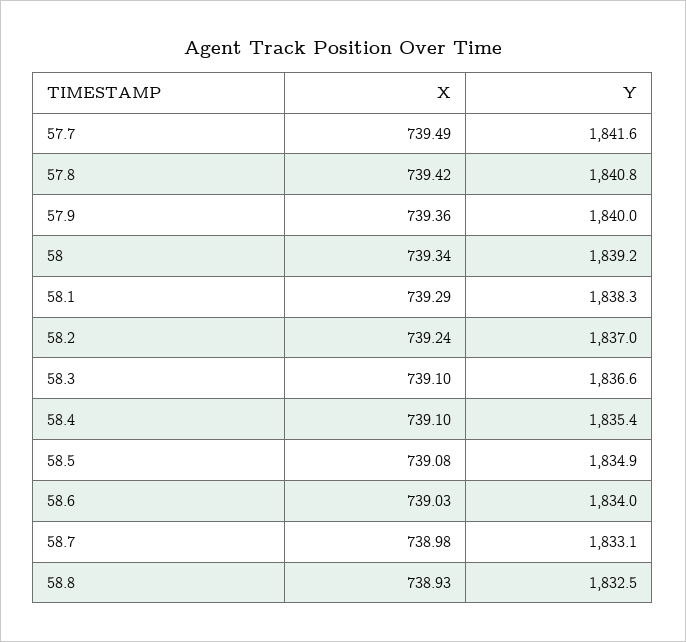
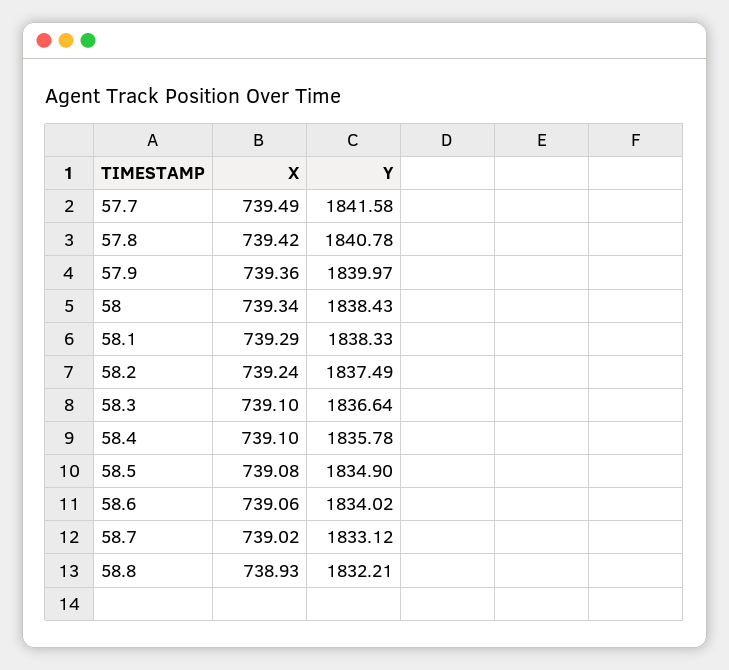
  {
    "X": {
      "57.7": 739.49,
      "57.8": 739.42,
      "57.9": 739.36,
      "58": 739.34,
      "58.1": 739.29,
      "58.2": 739.24,
      "58.3": 739.1,
      "58.4": 739.1,
      "58.5": 739.08,
-     "58.6": 739.03,
+     "58.6": 739.06,
-     "58.7": 738.98,
+     "58.7": 739.02,
      "58.8": 738.93
    },
    "Y": {
      "57.7": 1841.58,
      "57.8": 1840.78,
      "57.9": 1839.97,
-     "58": 1839.2,
+     "58": 1838.43,
      "58.1": 1838.33,
-     "58.2": 1837,
+     "58.2": 1837.49,
      "58.3": 1836.64,
-     "58.4": 1835.4,
+     "58.4": 1835.78,
      "58.5": 1834.9,
      "58.6": 1834.02,
      "58.7": 1833.12,
-     "58.8": 1832.5
+     "58.8": 1832.21
    }
  }

